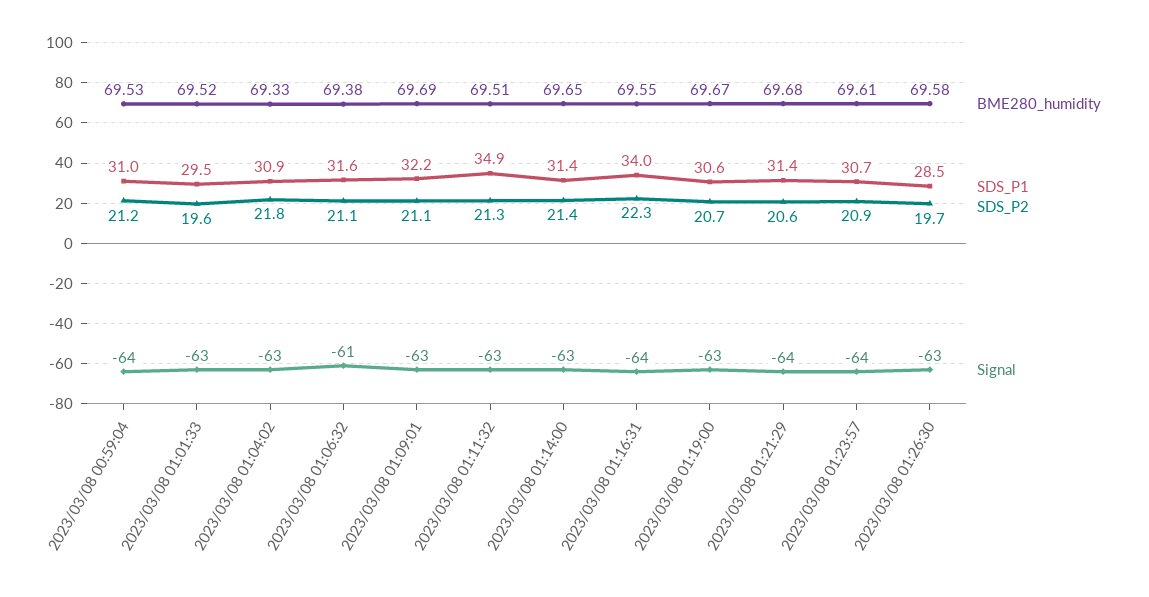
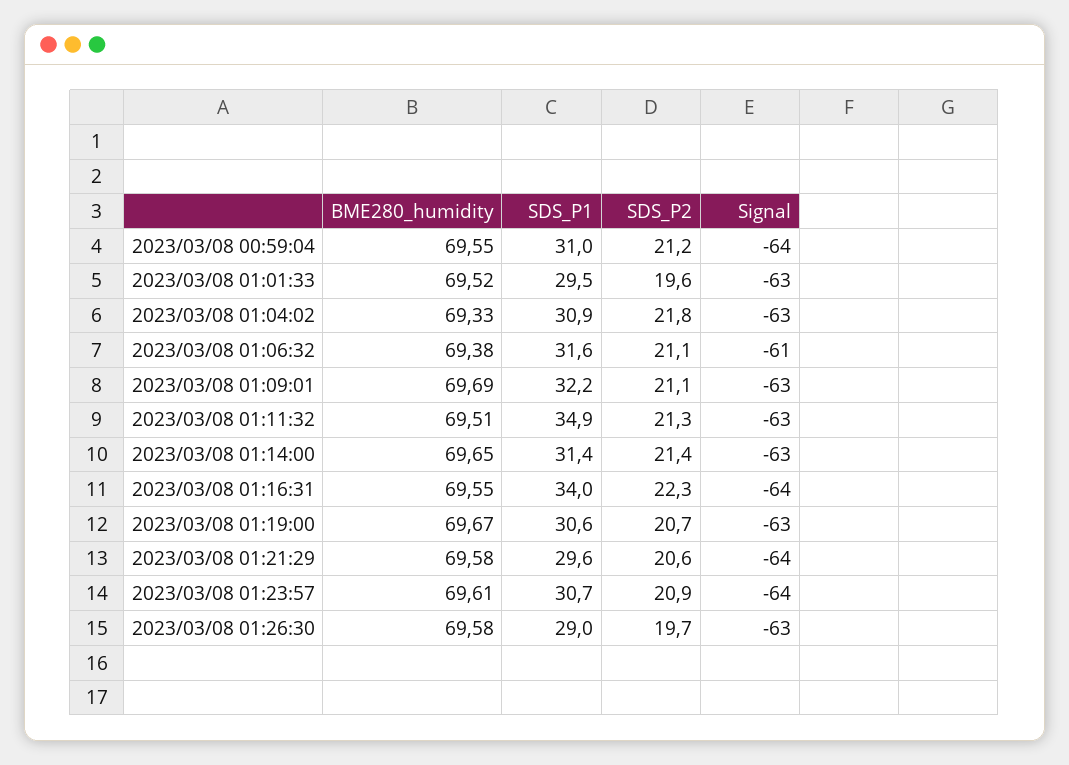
  {
    "BME280_humidity": {
-     "2023/03/08 00:59:04": 69.53,
+     "2023/03/08 00:59:04": 69.55,
      "2023/03/08 01:01:33": 69.52,
      "2023/03/08 01:04:02": 69.33,
      "2023/03/08 01:06:32": 69.38,
      "2023/03/08 01:09:01": 69.69,
      "2023/03/08 01:11:32": 69.51,
      "2023/03/08 01:14:00": 69.65,
      "2023/03/08 01:16:31": 69.55,
      "2023/03/08 01:19:00": 69.67,
-     "2023/03/08 01:21:29": 69.68,
+     "2023/03/08 01:21:29": 69.58,
      "2023/03/08 01:23:57": 69.61,
      "2023/03/08 01:26:30": 69.58
    },
    "SDS_P1": {
      "2023/03/08 00:59:04": 31,
      "2023/03/08 01:01:33": 29.5,
      "2023/03/08 01:04:02": 30.9,
      "2023/03/08 01:06:32": 31.6,
      "2023/03/08 01:09:01": 32.2,
      "2023/03/08 01:11:32": 34.9,
      "2023/03/08 01:14:00": 31.4,
      "2023/03/08 01:16:31": 34,
      "2023/03/08 01:19:00": 30.6,
-     "2023/03/08 01:21:29": 31.4,
+     "2023/03/08 01:21:29": 29.6,
      "2023/03/08 01:23:57": 30.7,
-     "2023/03/08 01:26:30": 28.5
+     "2023/03/08 01:26:30": 29
    },
    "SDS_P2": {
      "2023/03/08 00:59:04": 21.2,
      "2023/03/08 01:01:33": 19.6,
      "2023/03/08 01:04:02": 21.8,
      "2023/03/08 01:06:32": 21.1,
      "2023/03/08 01:09:01": 21.1,
      "2023/03/08 01:11:32": 21.3,
      "2023/03/08 01:14:00": 21.4,
      "2023/03/08 01:16:31": 22.3,
      "2023/03/08 01:19:00": 20.7,
      "2023/03/08 01:21:29": 20.6,
      "2023/03/08 01:23:57": 20.9,
      "2023/03/08 01:26:30": 19.7
    },
    "Signal": {
      "2023/03/08 00:59:04": -64,
      "2023/03/08 01:01:33": -63,
      "2023/03/08 01:04:02": -63,
      "2023/03/08 01:06:32": -61,
      "2023/03/08 01:09:01": -63,
      "2023/03/08 01:11:32": -63,
      "2023/03/08 01:14:00": -63,
      "2023/03/08 01:16:31": -64,
      "2023/03/08 01:19:00": -63,
      "2023/03/08 01:21:29": -64,
      "2023/03/08 01:23:57": -64,
      "2023/03/08 01:26:30": -63
    }
  }

